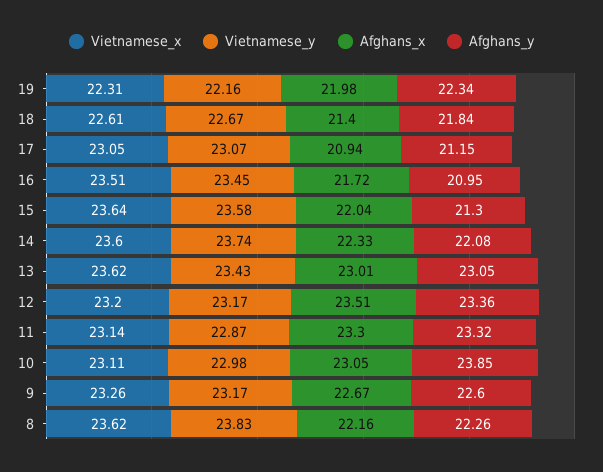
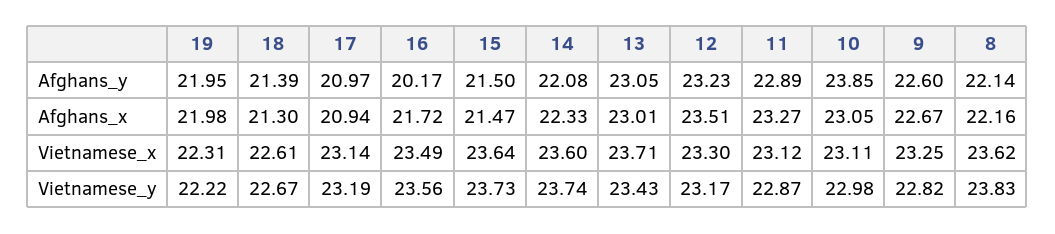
  {
    "Vietnamese_x": {
      "19": 22.31,
      "18": 22.61,
-     "17": 23.05,
+     "17": 23.14,
-     "16": 23.51,
+     "16": 23.49,
      "15": 23.64,
      "14": 23.6,
-     "13": 23.62,
+     "13": 23.71,
-     "12": 23.2,
+     "12": 23.3,
-     "11": 23.14,
+     "11": 23.12,
      "10": 23.11,
-     "9": 23.26,
+     "9": 23.25,
      "8": 23.62
    },
    "Vietnamese_y": {
-     "19": 22.16,
+     "19": 22.22,
      "18": 22.67,
-     "17": 23.07,
+     "17": 23.19,
-     "16": 23.45,
+     "16": 23.56,
-     "15": 23.58,
+     "15": 23.73,
      "14": 23.74,
      "13": 23.43,
      "12": 23.17,
      "11": 22.87,
      "10": 22.98,
-     "9": 23.17,
+     "9": 22.82,
      "8": 23.83
    },
    "Afghans_x": {
      "19": 21.98,
-     "18": 21.4,
+     "18": 21.3,
      "17": 20.94,
      "16": 21.72,
-     "15": 22.04,
+     "15": 21.47,
      "14": 22.33,
      "13": 23.01,
      "12": 23.51,
-     "11": 23.3,
+     "11": 23.27,
      "10": 23.05,
      "9": 22.67,
      "8": 22.16
    },
    "Afghans_y": {
-     "19": 22.34,
+     "19": 21.95,
-     "18": 21.84,
+     "18": 21.39,
-     "17": 21.15,
+     "17": 20.97,
-     "16": 20.95,
+     "16": 20.17,
-     "15": 21.3,
+     "15": 21.5,
      "14": 22.08,
      "13": 23.05,
-     "12": 23.36,
+     "12": 23.23,
-     "11": 23.32,
+     "11": 22.89,
      "10": 23.85,
      "9": 22.6,
-     "8": 22.26
+     "8": 22.14
    }
  }

